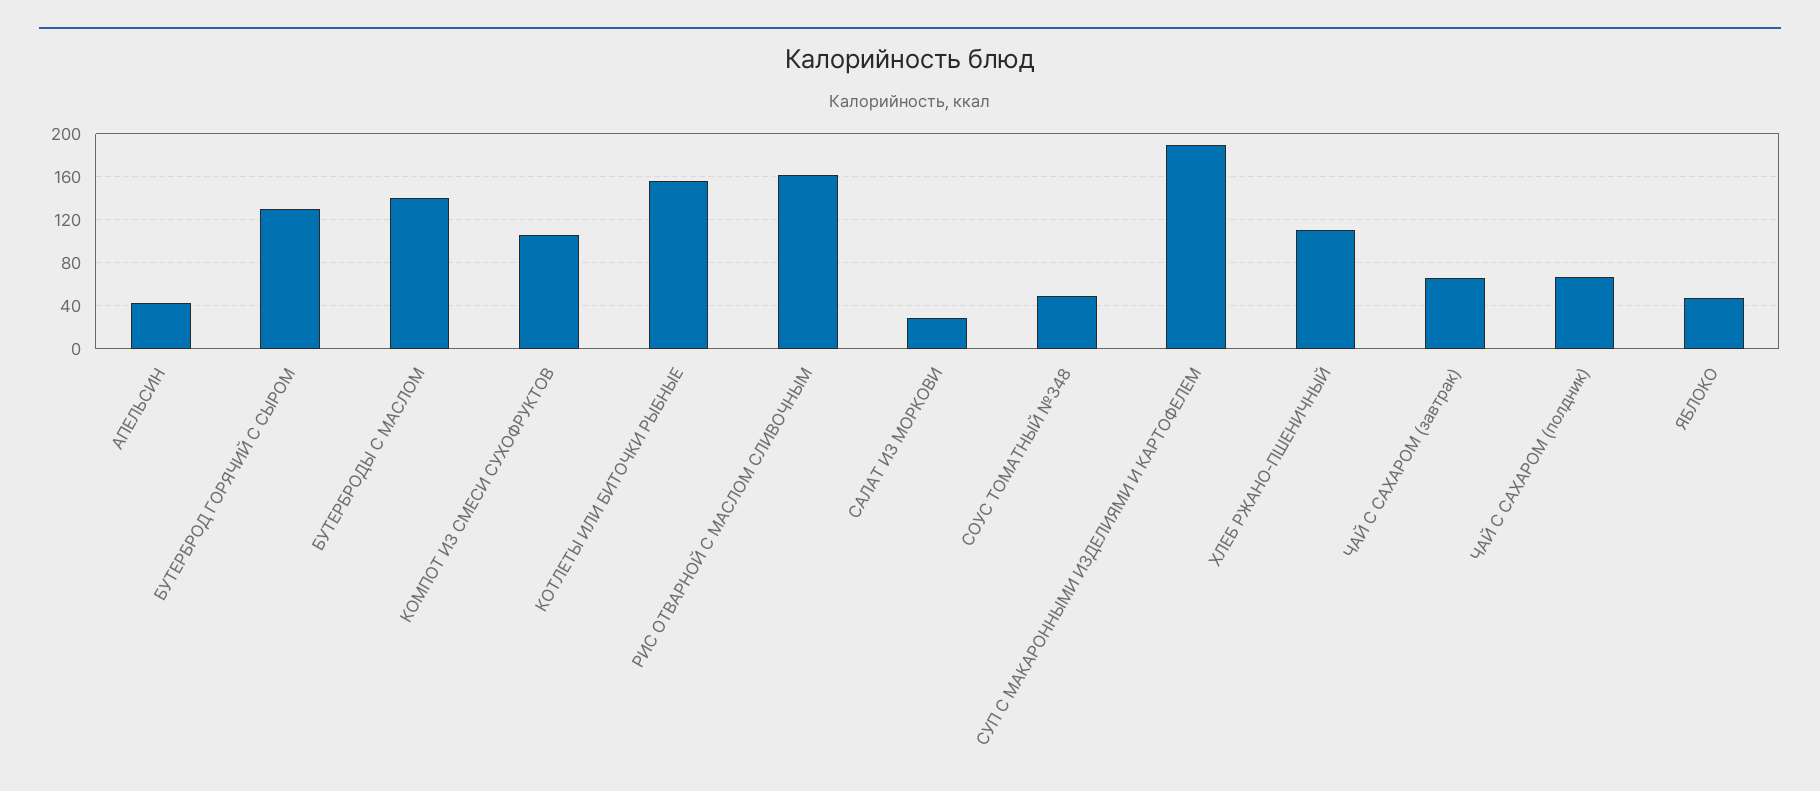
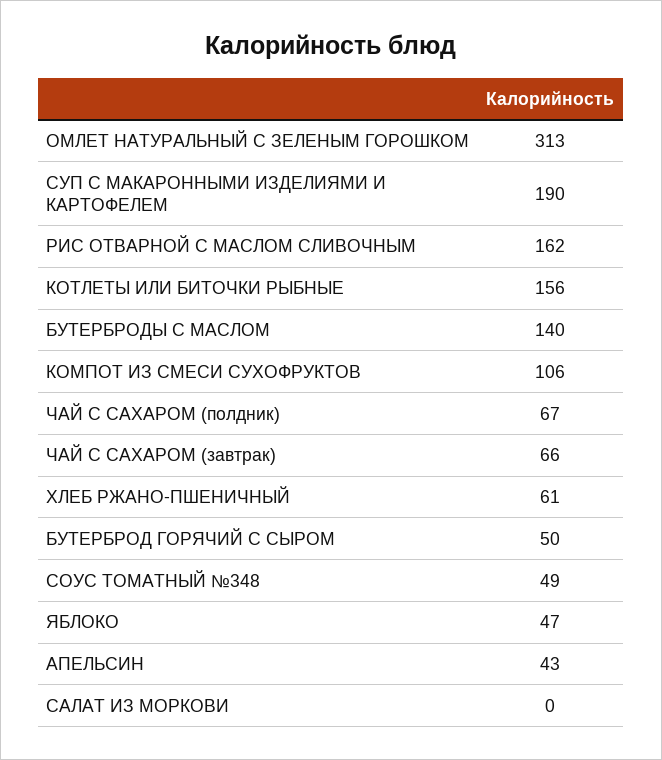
  {
    "АПЕЛЬСИН": 43,
-   "БУТЕРБРОД ГОРЯЧИЙ С СЫРОМ": 130,
+   "БУТЕРБРОД ГОРЯЧИЙ С СЫРОМ": 50,
    "БУТЕРБРОДЫ С МАСЛОМ": 140,
    "КОМПОТ ИЗ СМЕСИ СУХОФРУКТОВ": 106,
    "КОТЛЕТЫ ИЛИ БИТОЧКИ РЫБНЫЕ": 156,
    "РИС ОТВАРНОЙ С МАСЛОМ СЛИВОЧНЫМ": 162,
-   "САЛАТ ИЗ МОРКОВИ": 30,
+   "САЛАТ ИЗ МОРКОВИ": 0,
    "СОУС ТОМАТНЫЙ №348": 49,
    "СУП С МАКАРОННЫМИ ИЗДЕЛИЯМИ И КАРТОФЕЛЕМ": 190,
-   "ХЛЕБ РЖАНО-ПШЕНИЧНЫЙ": 110,
+   "ХЛЕБ РЖАНО-ПШЕНИЧНЫЙ": 61,
    "ЧАЙ С САХАРОМ (завтрак)": 66,
    "ЧАЙ С САХАРОМ (полдник)": 67,
-   "ЯБЛОКО": 47
+   "ЯБЛОКО": 47,
+   "ОМЛЕТ НАТУРАЛЬНЫЙ С ЗЕЛЕНЫМ ГОРОШКОМ": 313
  }

